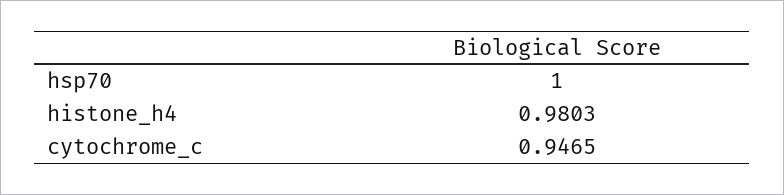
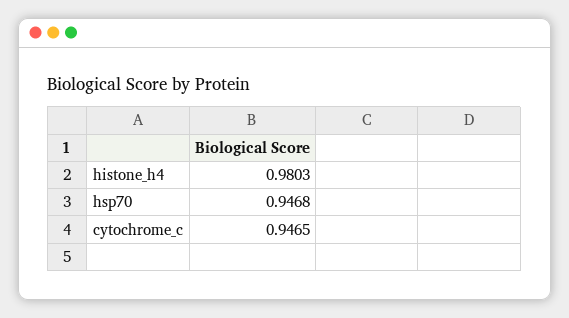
  {
-   "hsp70": 1,
+   "hsp70": 0.9468,
    "histone_h4": 0.9803,
    "cytochrome_c": 0.9465
  }

